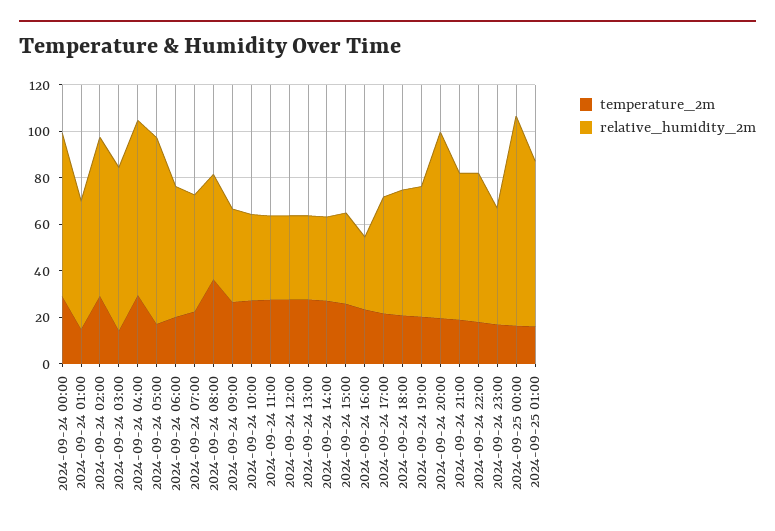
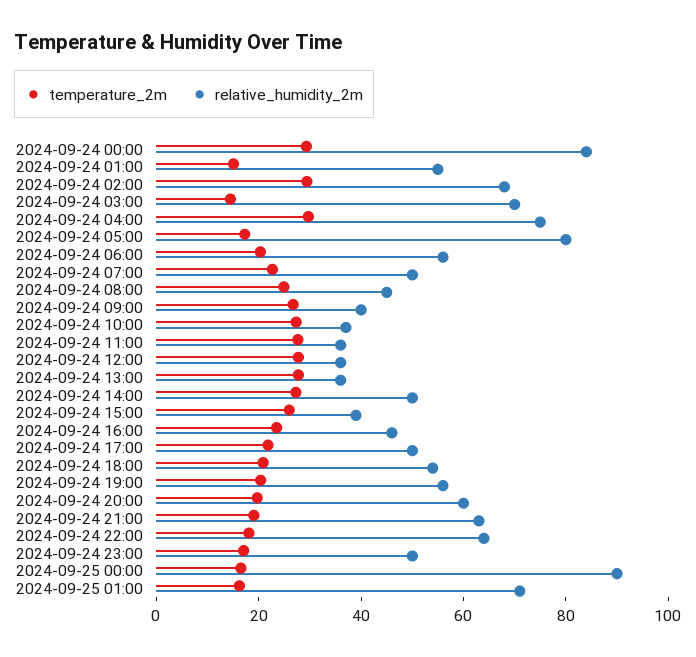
  {
    "temperature_2m": {
      "2024-09-24 00:00": 30,
      "2024-09-24 01:00": 15,
      "2024-09-24 02:00": 30,
      "2024-09-24 03:00": 15,
      "2024-09-24 04:00": 30,
      "2024-09-24 05:00": 15,
      "2024-09-24 06:00": 20,
      "2024-09-24 07:00": 25,
-     "2024-09-24 08:00": 35,
+     "2024-09-24 08:00": 25,
      "2024-09-24 09:00": 25,
      "2024-09-24 10:00": 25,
      "2024-09-24 11:00": 30,
      "2024-09-24 12:00": 30,
      "2024-09-24 13:00": 30,
      "2024-09-24 14:00": 25,
      "2024-09-24 15:00": 25,
      "2024-09-24 16:00": 25,
      "2024-09-24 17:00": 20,
      "2024-09-24 18:00": 20,
      "2024-09-24 19:00": 20,
      "2024-09-24 20:00": 20,
      "2024-09-24 21:00": 20,
      "2024-09-24 22:00": 20,
      "2024-09-24 23:00": 15,
      "2024-09-25 00:00": 15,
      "2024-09-25 01:00": 15
    },
    "relative_humidity_2m": {
-     "2024-09-24 00:00": 70,
+     "2024-09-24 00:00": 85,
      "2024-09-24 01:00": 55,
      "2024-09-24 02:00": 70,
      "2024-09-24 03:00": 70,
      "2024-09-24 04:00": 75,
      "2024-09-24 05:00": 80,
      "2024-09-24 06:00": 55,
      "2024-09-24 07:00": 50,
      "2024-09-24 08:00": 45,
      "2024-09-24 09:00": 40,
      "2024-09-24 10:00": 35,
      "2024-09-24 11:00": 35,
      "2024-09-24 12:00": 35,
      "2024-09-24 13:00": 35,
-     "2024-09-24 14:00": 35,
+     "2024-09-24 14:00": 50,
      "2024-09-24 15:00": 40,
-     "2024-09-24 16:00": 30,
+     "2024-09-24 16:00": 45,
      "2024-09-24 17:00": 50,
      "2024-09-24 18:00": 55,
      "2024-09-24 19:00": 55,
-     "2024-09-24 20:00": 80,
+     "2024-09-24 20:00": 60,
      "2024-09-24 21:00": 65,
      "2024-09-24 22:00": 65,
      "2024-09-24 23:00": 50,
      "2024-09-25 00:00": 90,
      "2024-09-25 01:00": 70
    }
  }

